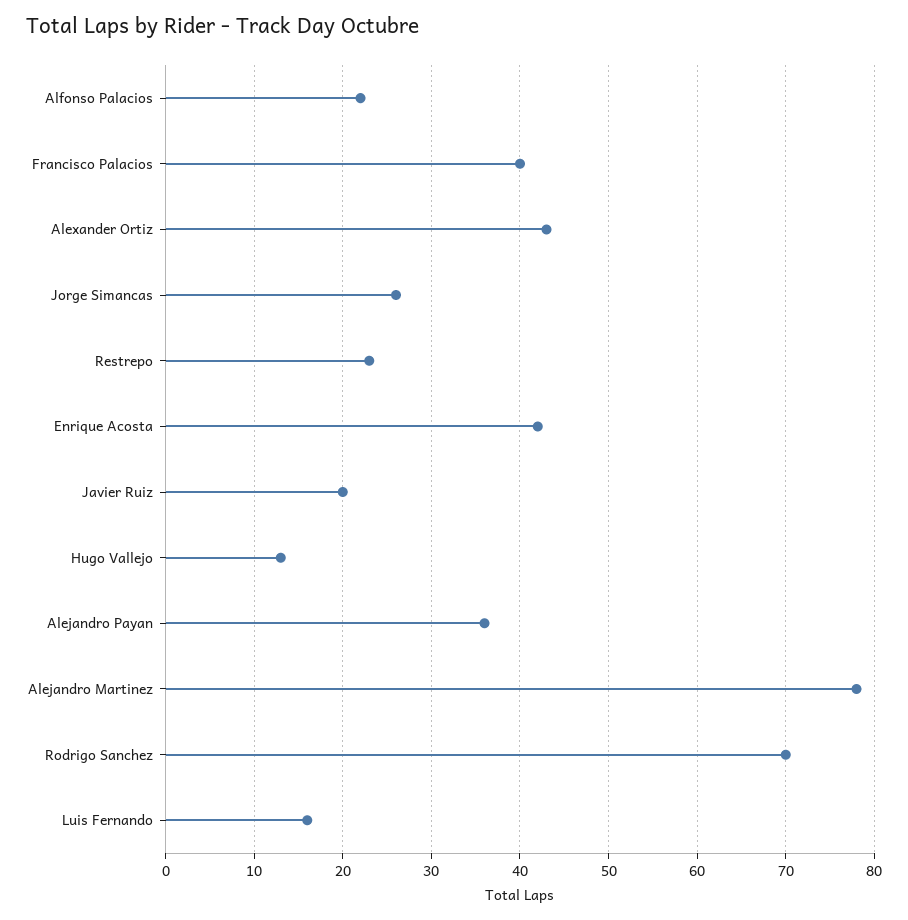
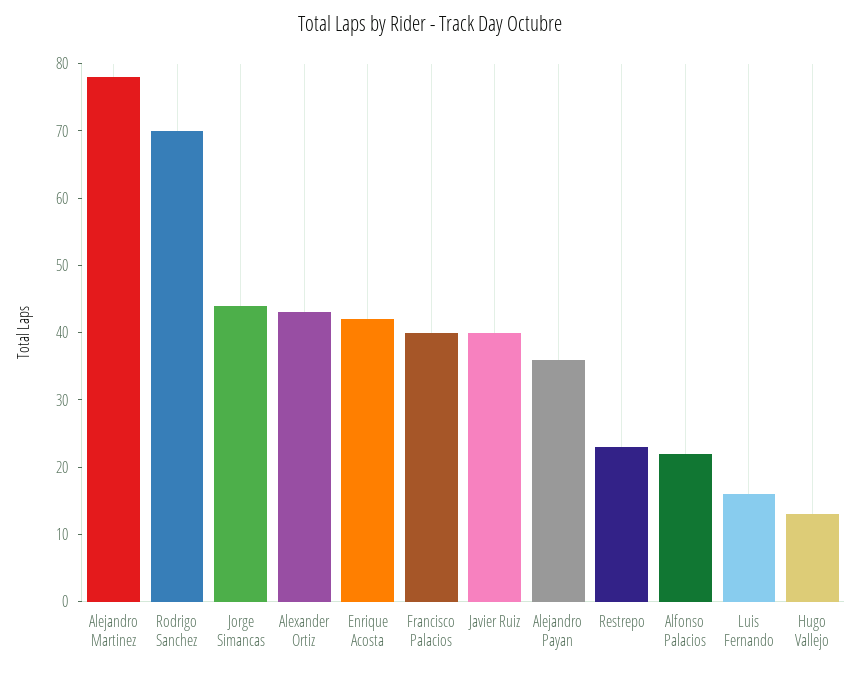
  {
    "Alfonso Palacios": 22,
    "Francisco Palacios": 40,
    "Alexander Ortiz": 43,
-   "Jorge Simancas": 26,
+   "Jorge Simancas": 45,
    "Restrepo": 23,
    "Enrique Acosta": 42,
-   "Javier Ruiz": 20,
+   "Javier Ruiz": 40,
    "Hugo Vallejo": 13,
    "Alejandro Payan": 36,
    "Alejandro Martinez": 78,
    "Rodrigo Sanchez": 70,
    "Luis Fernando": 16
  }

